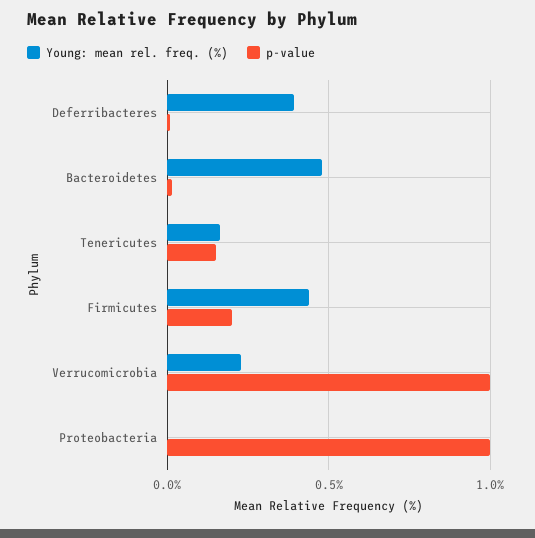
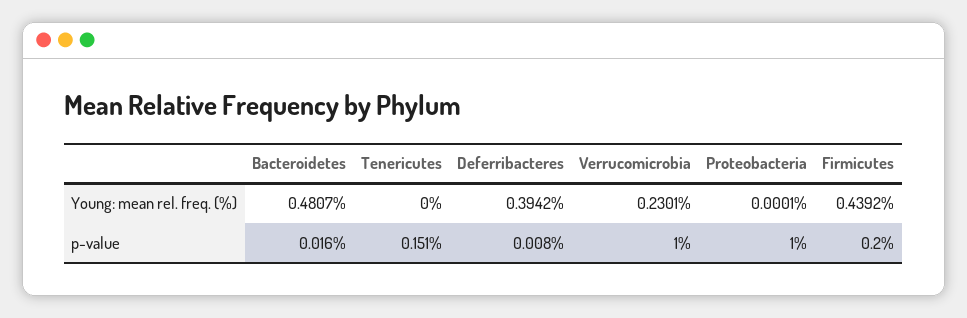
  {
    "Young: mean rel. freq. (%)": {
      "Deferribacteres": 0.3942,
      "Bacteroidetes": 0.4807,
-     "Tenericutes": 0.15,
+     "Tenericutes": 0,
      "Firmicutes": 0.4392,
      "Verrucomicrobia": 0.2301,
      "Proteobacteria": 0.0001
    },
    "p-value": {
      "Deferribacteres": 0.008,
      "Bacteroidetes": 0.016,
      "Tenericutes": 0.151,
      "Firmicutes": 0.2,
      "Verrucomicrobia": 1,
      "Proteobacteria": 1
    }
  }

